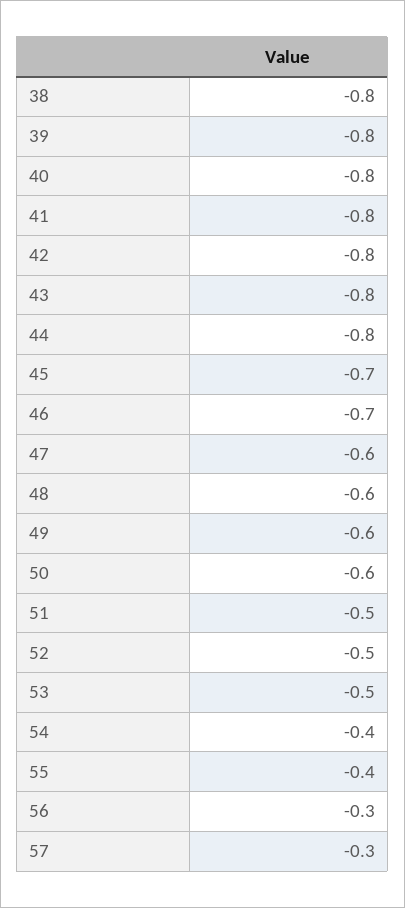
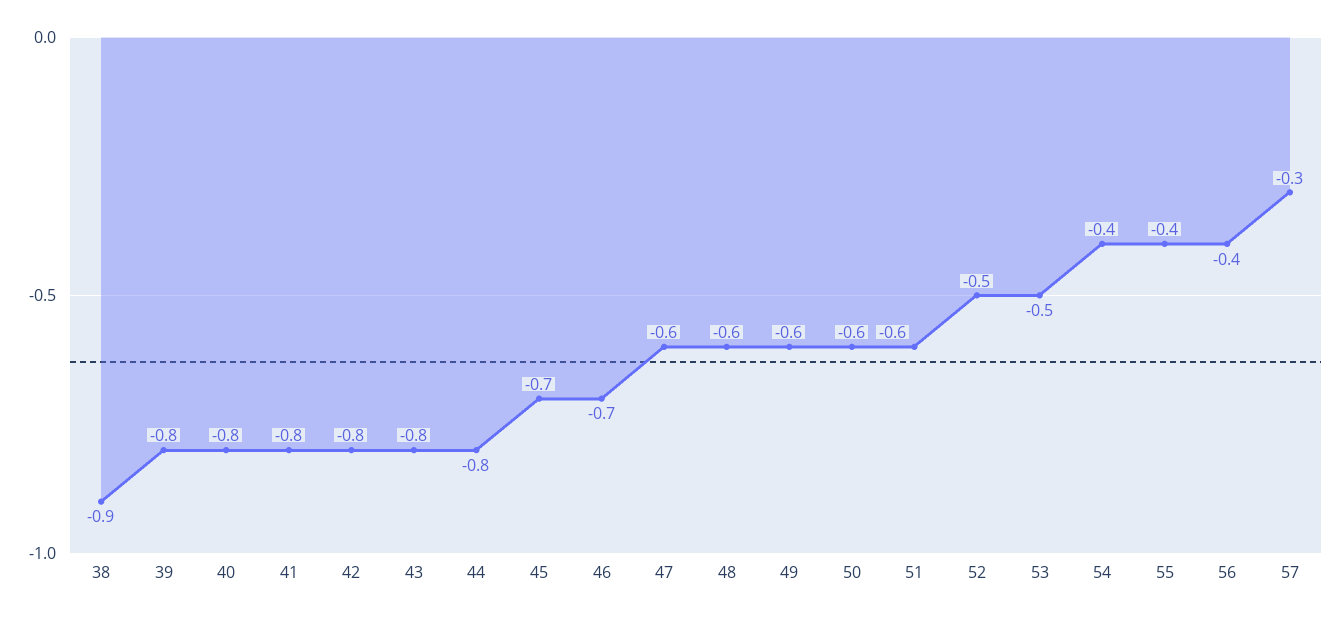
  {
-   "38": -0.8,
+   "38": -0.9,
    "39": -0.8,
    "40": -0.8,
    "41": -0.8,
    "42": -0.8,
    "43": -0.8,
    "44": -0.8,
    "45": -0.7,
    "46": -0.7,
    "47": -0.6,
    "48": -0.6,
    "49": -0.6,
    "50": -0.6,
-   "51": -0.5,
+   "51": -0.6,
    "52": -0.5,
    "53": -0.5,
    "54": -0.4,
    "55": -0.4,
-   "56": -0.3,
+   "56": -0.4,
    "57": -0.3
  }

